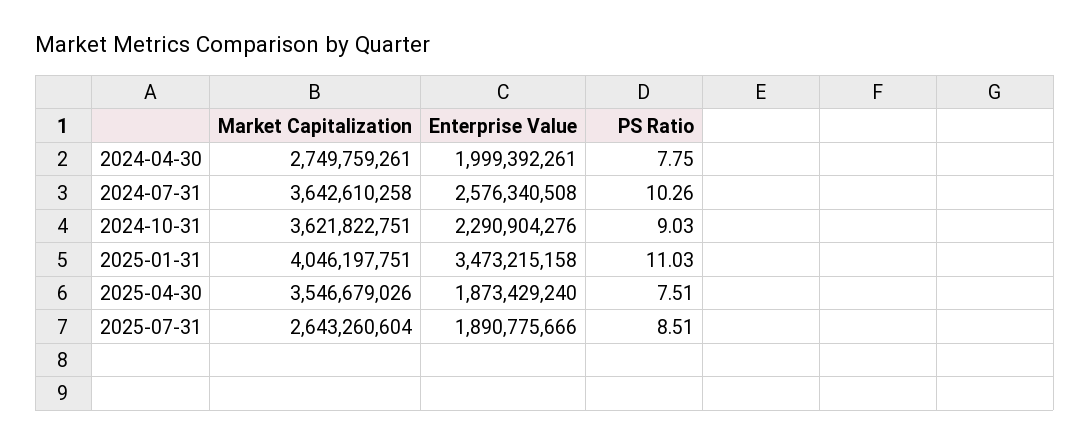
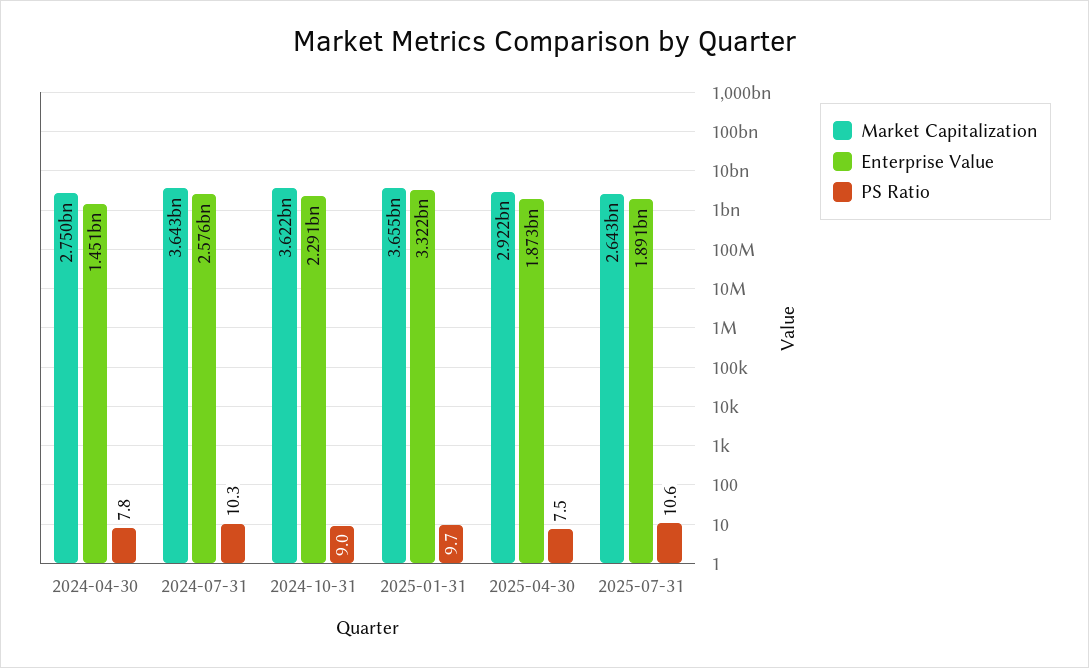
  {
    "Market Capitalization": {
      "2024-04-30": 2749759261,
      "2024-07-31": 3642610258,
      "2024-10-31": 3621822751,
-     "2025-01-31": 4046197751,
+     "2025-01-31": 3655000000,
-     "2025-04-30": 3546679026,
+     "2025-04-30": 2922000000,
      "2025-07-31": 2643260604
    },
    "Enterprise Value": {
-     "2024-04-30": 1999392261,
+     "2024-04-30": 1451000000,
      "2024-07-31": 2576340508,
      "2024-10-31": 2290904276,
-     "2025-01-31": 3473215158,
+     "2025-01-31": 3322000000,
      "2025-04-30": 1873429240,
      "2025-07-31": 1890775666
    },
    "PS Ratio": {
      "2024-04-30": 7.75,
      "2024-07-31": 10.26,
      "2024-10-31": 9.03,
-     "2025-01-31": 11.03,
+     "2025-01-31": 9.7,
      "2025-04-30": 7.51,
-     "2025-07-31": 8.51
+     "2025-07-31": 10.6
    }
  }

